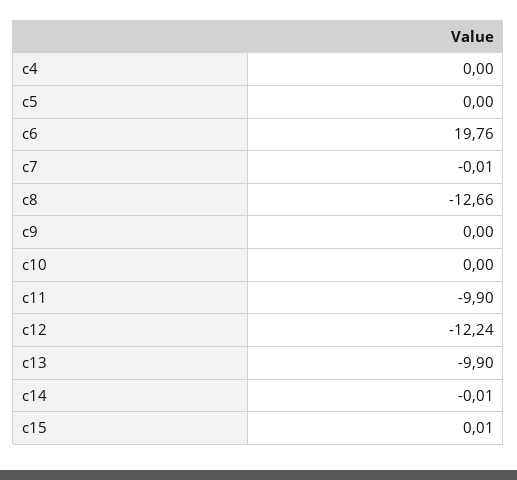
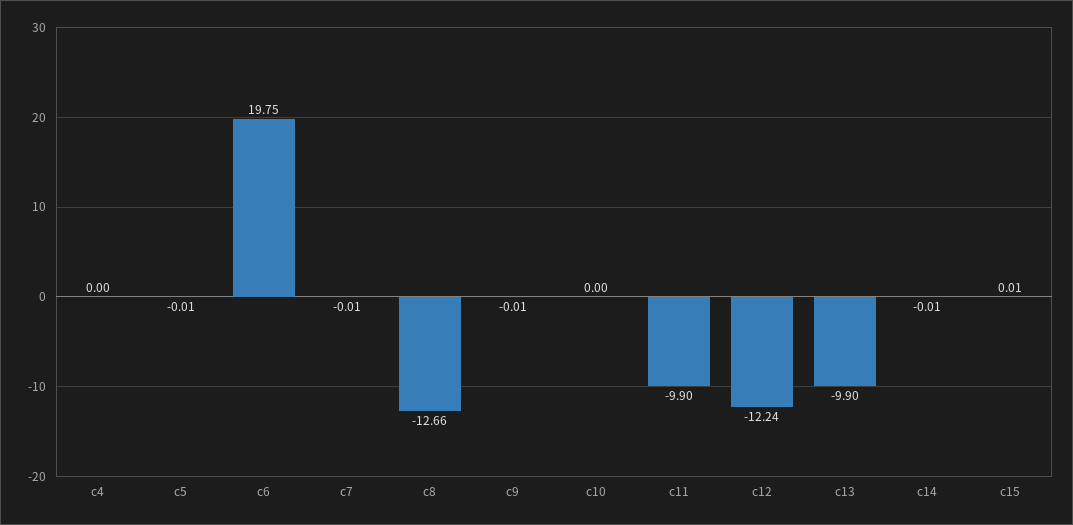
  {
    "c4": 0,
-   "c5": 0,
+   "c5": -0.01,
-   "c6": 19.76,
+   "c6": 19.75,
    "c7": -0.01,
    "c8": -12.66,
-   "c9": 0,
+   "c9": -0.01,
    "c10": 0,
    "c11": -9.9,
    "c12": -12.24,
    "c13": -9.9,
    "c14": -0.01,
    "c15": 0.01
  }

